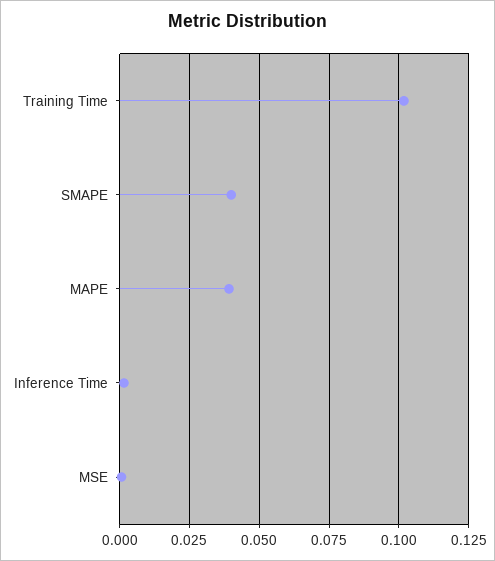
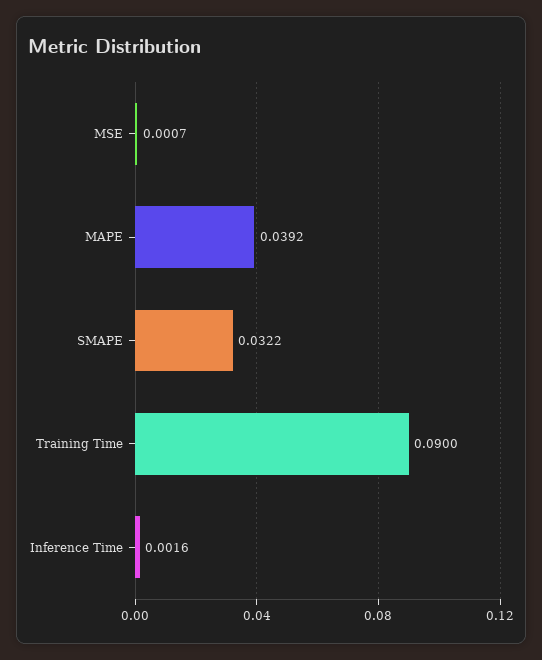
  {
-   "Training Time": 0.1025,
+   "Training Time": 0.09,
-   "SMAPE": 0.04,
+   "SMAPE": 0.0322,
    "MAPE": 0.0392,
    "Inference Time": 0.0016,
    "MSE": 0.0007
  }

